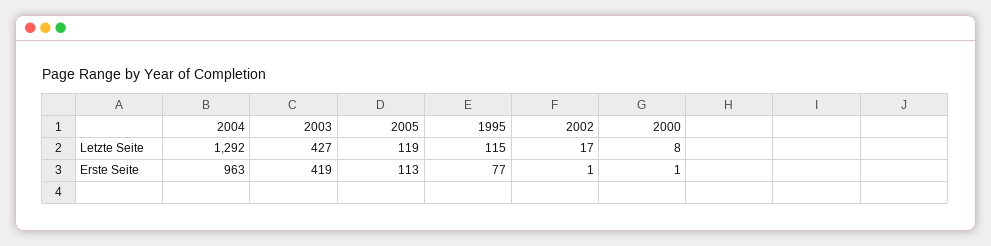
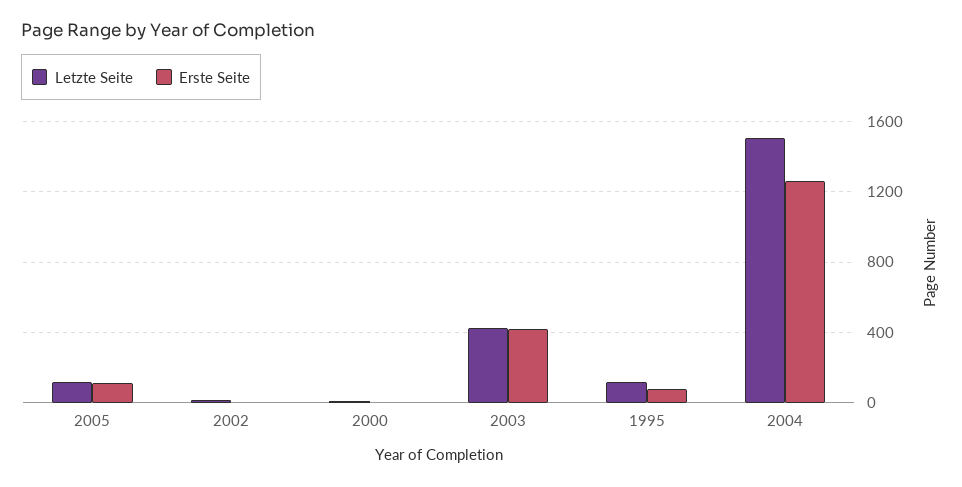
  {
    "Letzte Seite": {
-     "2004": 1292,
+     "2004": 1500,
      "2003": 427,
      "2005": 119,
      "1995": 115,
      "2002": 17,
      "2000": 8
    },
    "Erste Seite": {
-     "2004": 963,
+     "2004": 1250,
      "2003": 419,
      "2005": 113,
      "1995": 77,
      "2002": 1,
      "2000": 1
    }
  }

